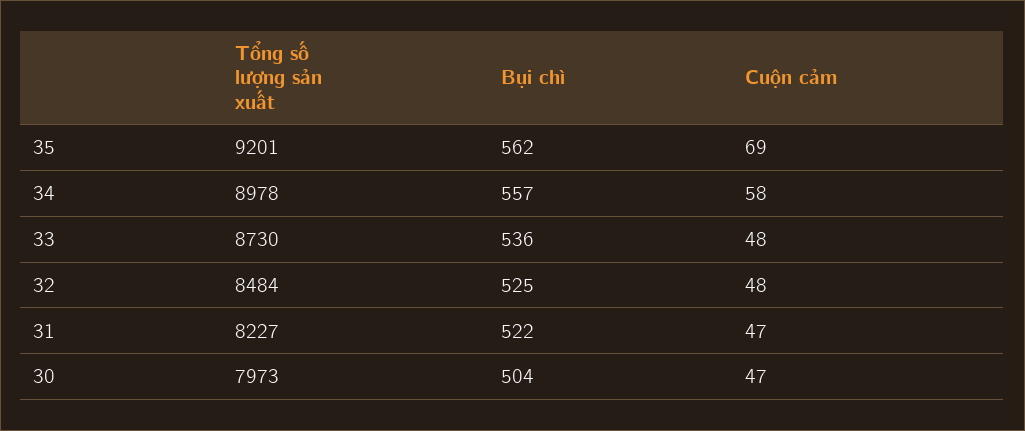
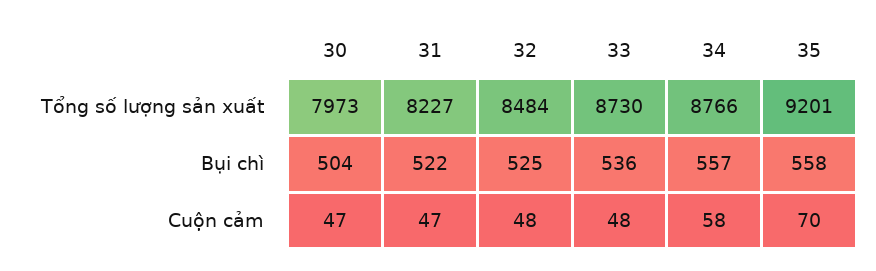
  {
    "Tổng số lượng sản xuất": {
      "35": 9201,
-     "34": 8978,
+     "34": 8766,
      "33": 8730,
      "32": 8484,
      "31": 8227,
      "30": 7973
    },
    "Bụi chì": {
-     "35": 562,
+     "35": 558,
      "34": 557,
      "33": 536,
      "32": 525,
      "31": 522,
      "30": 504
    },
    "Cuộn cảm": {
-     "35": 69,
+     "35": 70,
      "34": 58,
      "33": 48,
      "32": 48,
      "31": 47,
      "30": 47
    }
  }

